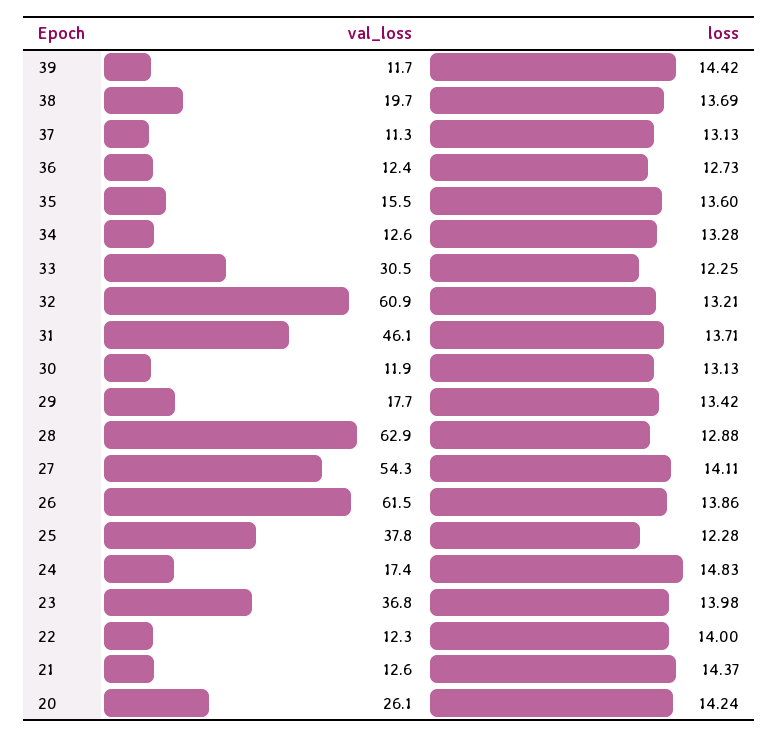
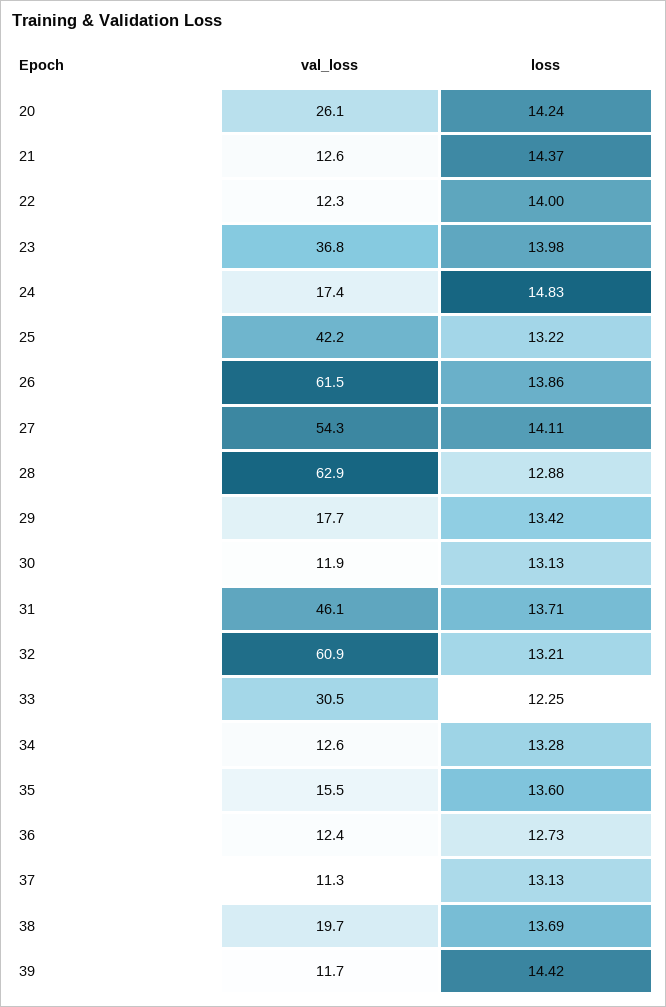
  {
    "val_loss": {
      "39": 11.7,
      "38": 19.7,
      "37": 11.3,
      "36": 12.4,
      "35": 15.5,
      "34": 12.6,
      "33": 30.5,
      "32": 60.9,
      "31": 46.1,
      "30": 11.9,
      "29": 17.7,
      "28": 62.9,
      "27": 54.3,
      "26": 61.5,
-     "25": 37.8,
+     "25": 42.2,
      "24": 17.4,
      "23": 36.8,
      "22": 12.3,
      "21": 12.6,
      "20": 26.1
    },
    "loss": {
      "39": 14.42,
      "38": 13.69,
      "37": 13.13,
      "36": 12.73,
      "35": 13.6,
      "34": 13.28,
      "33": 12.25,
      "32": 13.21,
      "31": 13.71,
      "30": 13.13,
      "29": 13.42,
      "28": 12.88,
      "27": 14.11,
      "26": 13.86,
-     "25": 12.28,
+     "25": 13.22,
      "24": 14.83,
      "23": 13.98,
      "22": 14,
      "21": 14.37,
      "20": 14.24
    }
  }

